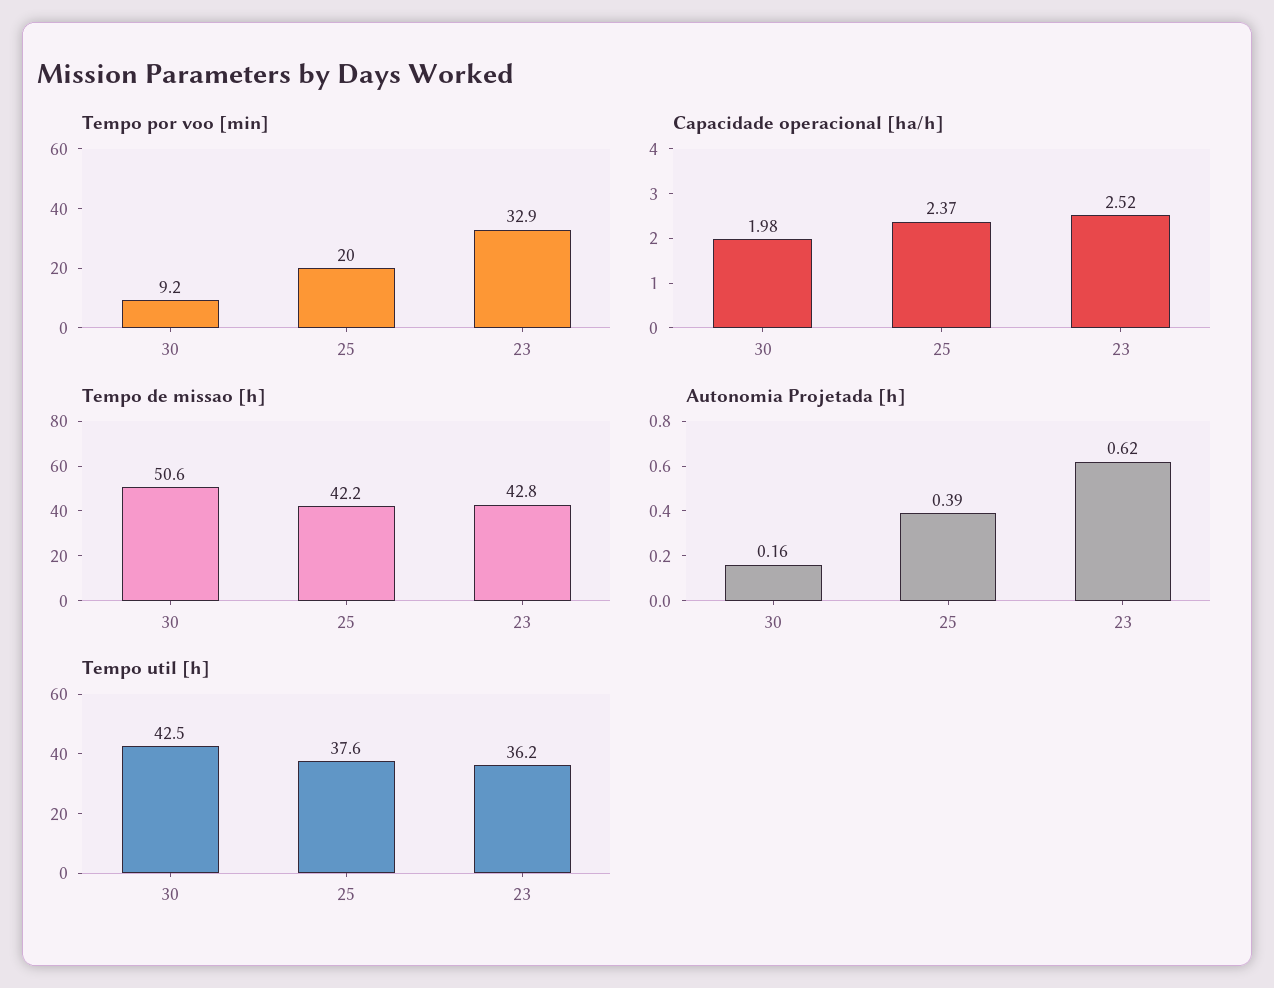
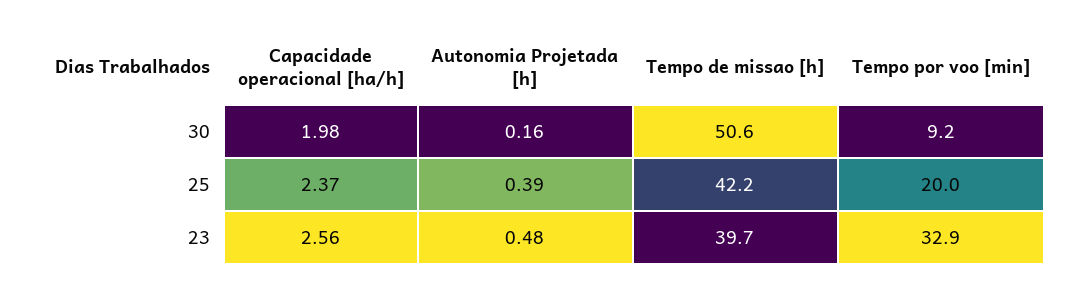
  {
    "Tempo por voo [min]": {
      "30": 9.2,
      "25": 20,
      "23": 32.9
    },
    "Capacidade operacional [ha/h]": {
      "30": 1.98,
      "25": 2.37,
-     "23": 2.52
+     "23": 2.56
    },
    "Tempo de missao [h]": {
      "30": 50.6,
      "25": 42.2,
-     "23": 42.8
+     "23": 39.7
    },
    "Autonomia Projetada [h]": {
      "30": 0.16,
      "25": 0.39,
-     "23": 0.62
+     "23": 0.48
-   },
+   }
-   "Tempo util [h]": {
-     "30": 42.5,
-     "25": 37.6,
-     "23": 36.2
-   }
  }

